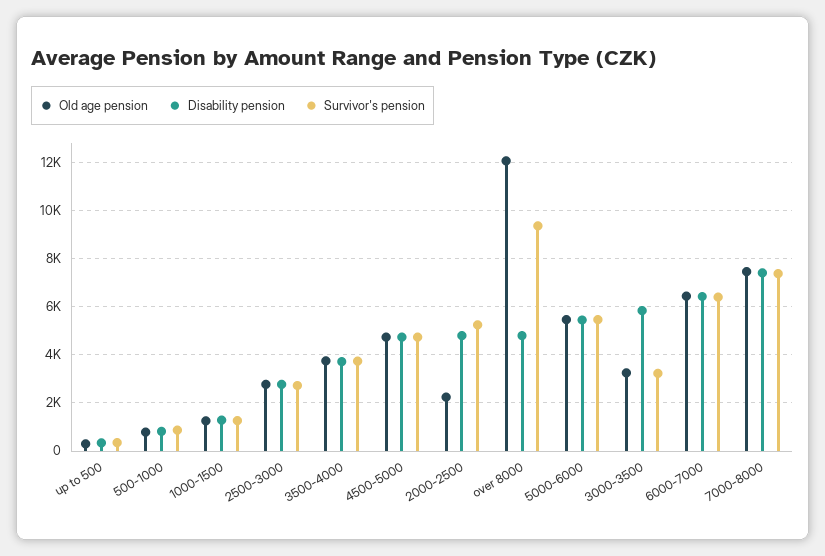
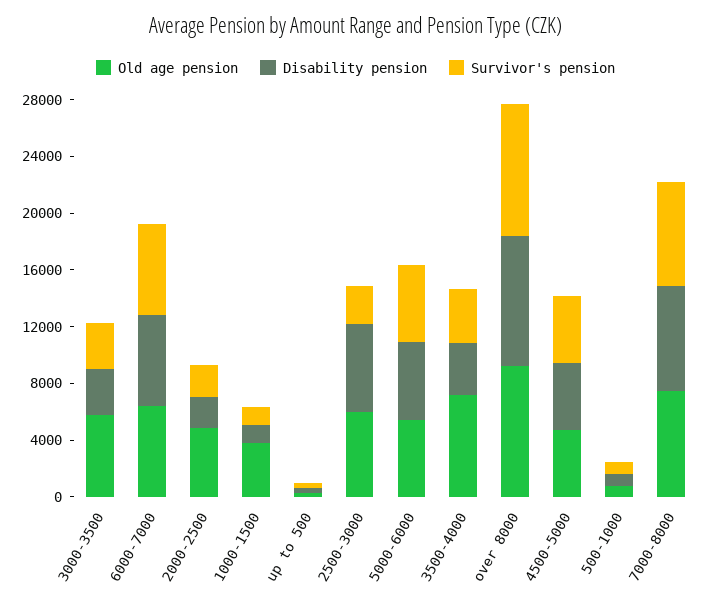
  {
    "Old age pension": {
      "up to 500": 250,
      "500-1000": 750,
-     "1000-1500": 1250,
+     "1000-1500": 4000,
-     "2500-3000": 2750,
+     "2500-3000": 6000,
-     "3500-4000": 3750,
+     "3500-4000": 7000,
      "4500-5000": 4750,
-     "2000-2500": 2250,
+     "2000-2500": 5000,
-     "over 8000": 12000,
+     "over 8000": 9000,
      "5000-6000": 5500,
-     "3000-3500": 3250,
+     "3000-3500": 6000,
      "6000-7000": 6500,
      "7000-8000": 7500
    },
    "Disability pension": {
      "up to 500": 250,
      "500-1000": 750,
      "1000-1500": 1250,
-     "2500-3000": 2750,
+     "2500-3000": 6000,
      "3500-4000": 3750,
      "4500-5000": 4750,
-     "2000-2500": 4750,
+     "2000-2500": 2000,
-     "over 8000": 4750,
+     "over 8000": 9000,
      "5000-6000": 5500,
-     "3000-3500": 5750,
+     "3000-3500": 3000,
      "6000-7000": 6500,
      "7000-8000": 7500
    },
    "Survivor's pension": {
      "up to 500": 250,
      "500-1000": 750,
      "1000-1500": 1250,
      "2500-3000": 2750,
      "3500-4000": 3750,
      "4500-5000": 4750,
-     "2000-2500": 5250,
+     "2000-2500": 2000,
      "over 8000": 9250,
      "5000-6000": 5500,
      "3000-3500": 3250,
      "6000-7000": 6500,
      "7000-8000": 7250
    }
  }

